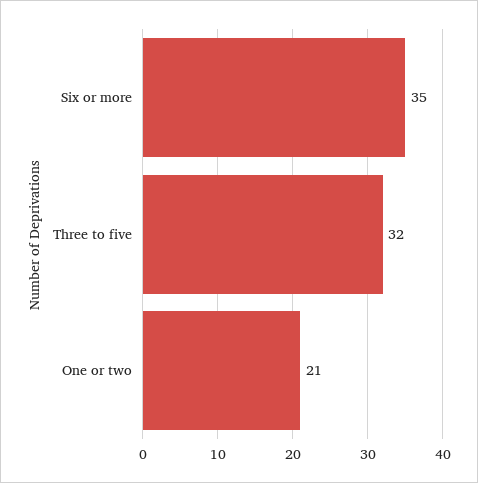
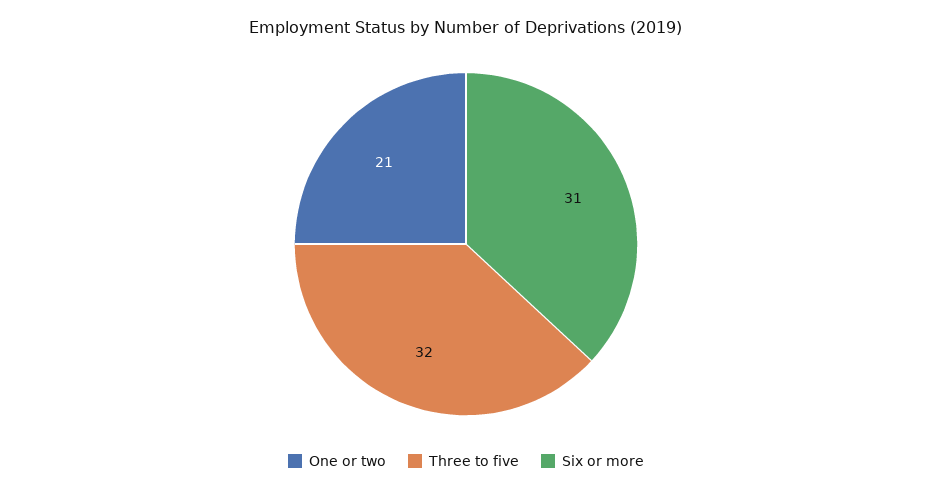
  {
-   "Six or more": 35,
+   "Six or more": 31,
    "Three to five": 32,
    "One or two": 21
  }

